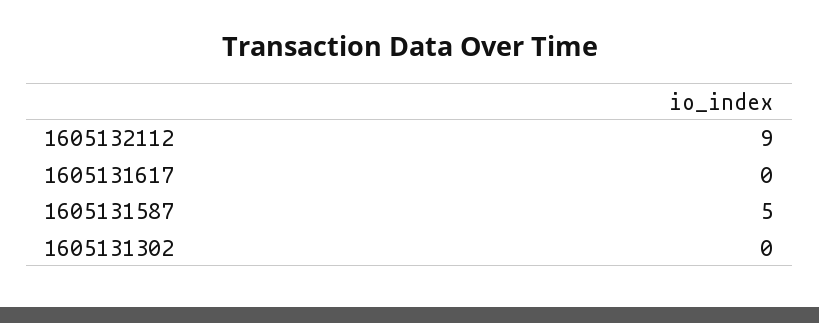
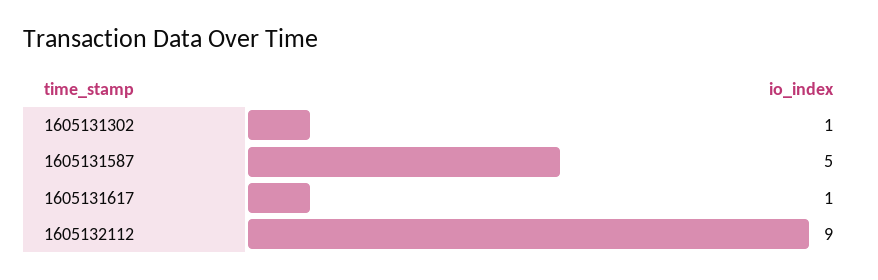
  {
    "1605132112": 9,
-   "1605131617": 0,
+   "1605131617": 1,
    "1605131587": 5,
-   "1605131302": 0
+   "1605131302": 1
  }

